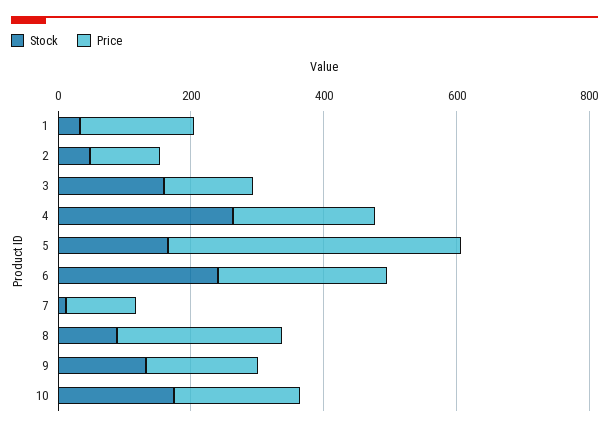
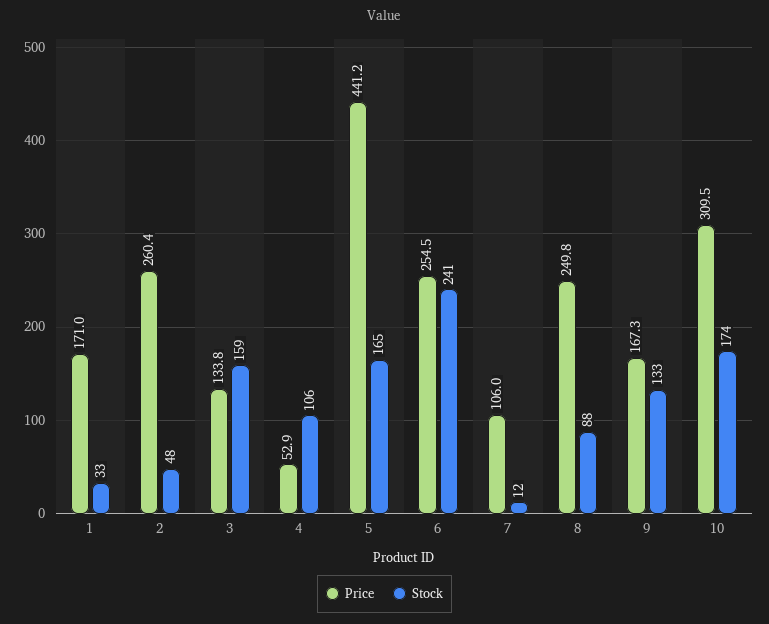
  {
    "Stock": {
      "1": 33,
      "2": 48,
      "3": 159,
-     "4": 250,
+     "4": 106,
      "5": 165,
      "6": 241,
      "7": 12,
      "8": 88,
      "9": 133,
      "10": 174
    },
    "Price": {
      "1": 171,
-     "2": 100,
+     "2": 260.4,
      "3": 133.8,
-     "4": 200,
+     "4": 52.9,
      "5": 441.2,
      "6": 254.5,
      "7": 106,
      "8": 249.8,
      "9": 167.3,
-     "10": 200
+     "10": 309.5
    }
  }

